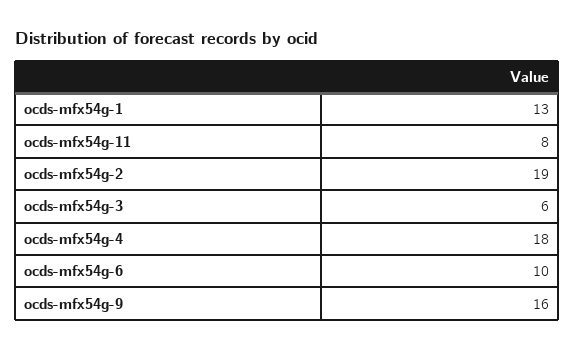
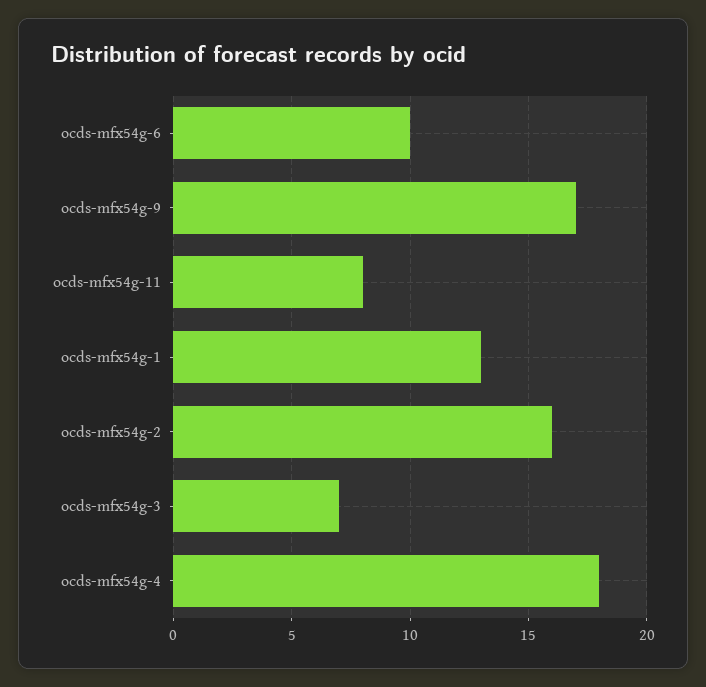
  {
    "ocds-mfx54g-1": 13,
    "ocds-mfx54g-11": 8,
-   "ocds-mfx54g-2": 19,
+   "ocds-mfx54g-2": 16,
-   "ocds-mfx54g-3": 6,
+   "ocds-mfx54g-3": 7,
    "ocds-mfx54g-4": 18,
    "ocds-mfx54g-6": 10,
-   "ocds-mfx54g-9": 16
+   "ocds-mfx54g-9": 17
  }

